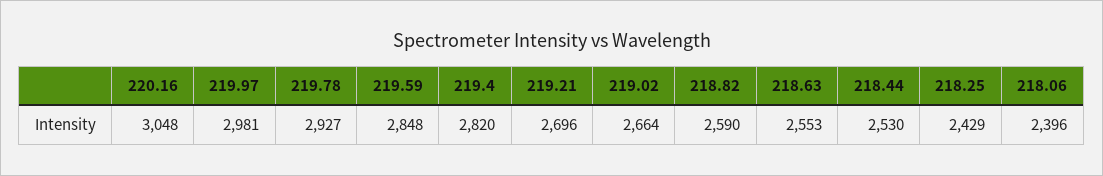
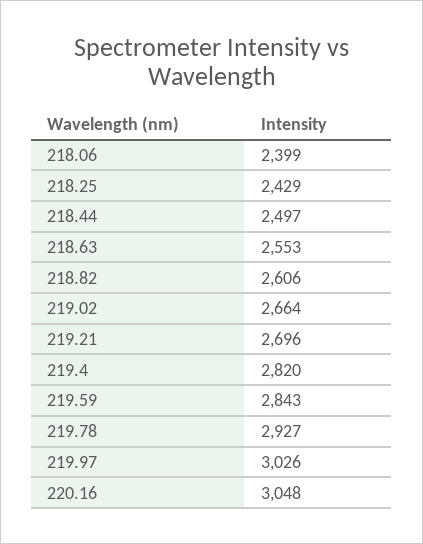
  {
    "220.16": 3048,
-   "219.97": 2981,
+   "219.97": 3026,
    "219.78": 2927,
-   "219.59": 2848,
+   "219.59": 2843,
    "219.4": 2820,
    "219.21": 2696,
    "219.02": 2664,
-   "218.82": 2590,
+   "218.82": 2606,
    "218.63": 2553,
-   "218.44": 2530,
+   "218.44": 2497,
    "218.25": 2429,
-   "218.06": 2396
+   "218.06": 2399
  }

